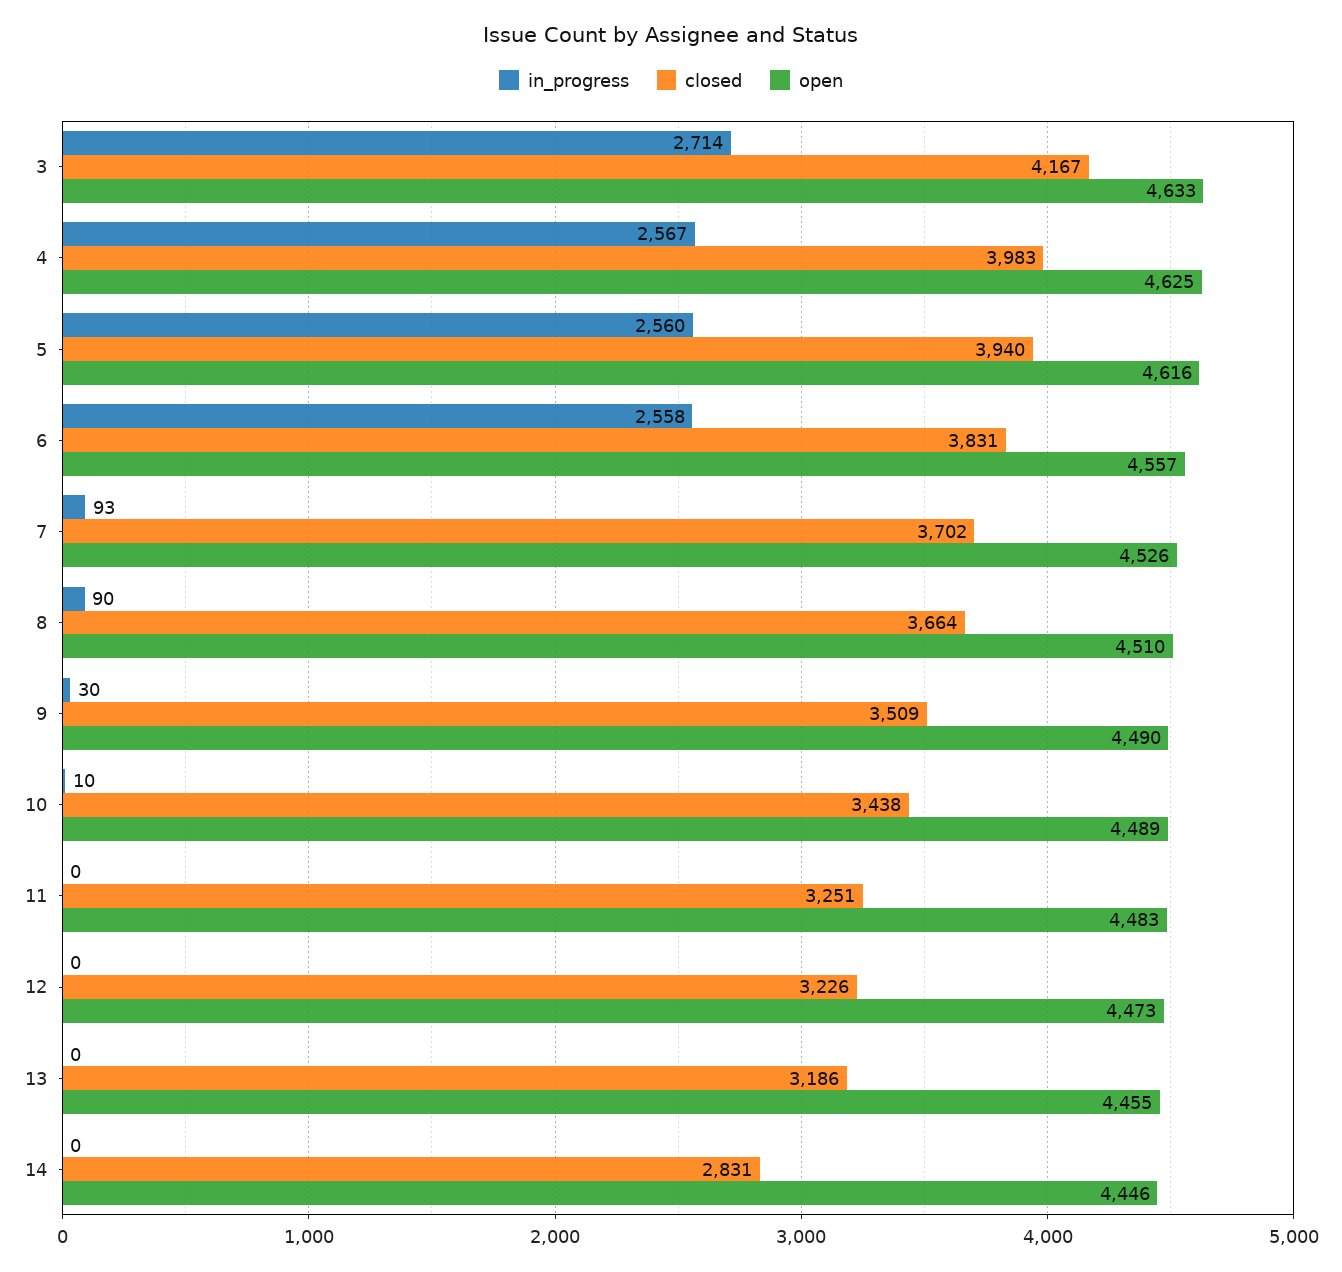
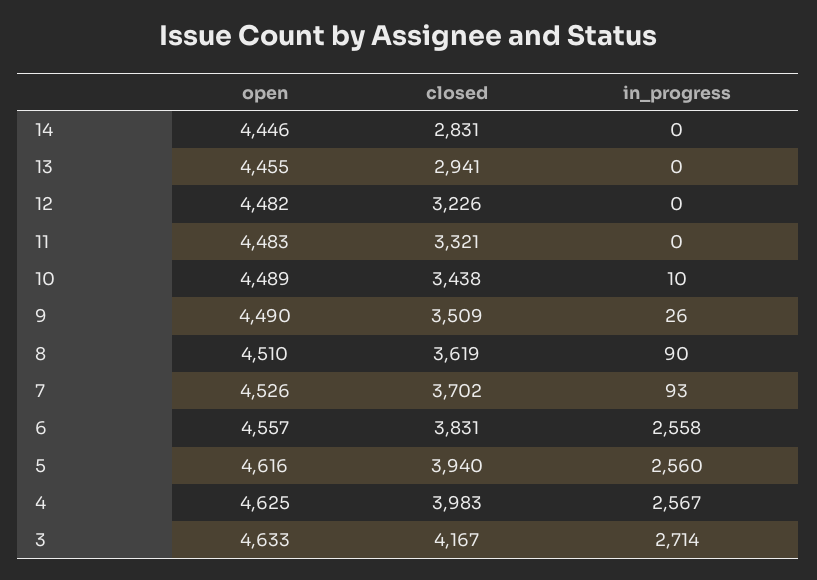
  {
    "in_progress": {
      "3": 2714,
      "4": 2567,
      "5": 2560,
      "6": 2558,
      "7": 93,
      "8": 90,
-     "9": 30,
+     "9": 26,
      "10": 10,
      "11": 0,
      "12": 0,
      "13": 0,
      "14": 0
    },
    "closed": {
      "3": 4167,
      "4": 3983,
      "5": 3940,
      "6": 3831,
      "7": 3702,
-     "8": 3664,
+     "8": 3619,
      "9": 3509,
      "10": 3438,
-     "11": 3251,
+     "11": 3321,
      "12": 3226,
-     "13": 3186,
+     "13": 2941,
      "14": 2831
    },
    "open": {
      "3": 4633,
      "4": 4625,
      "5": 4616,
      "6": 4557,
      "7": 4526,
      "8": 4510,
      "9": 4490,
      "10": 4489,
      "11": 4483,
-     "12": 4473,
+     "12": 4482,
      "13": 4455,
      "14": 4446
    }
  }

